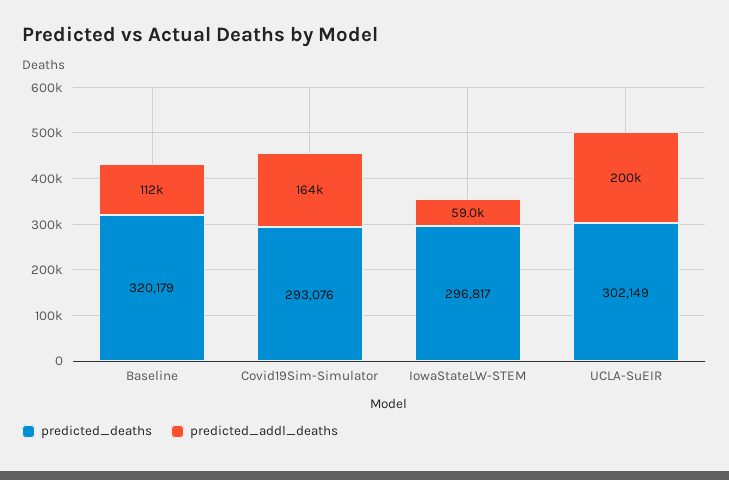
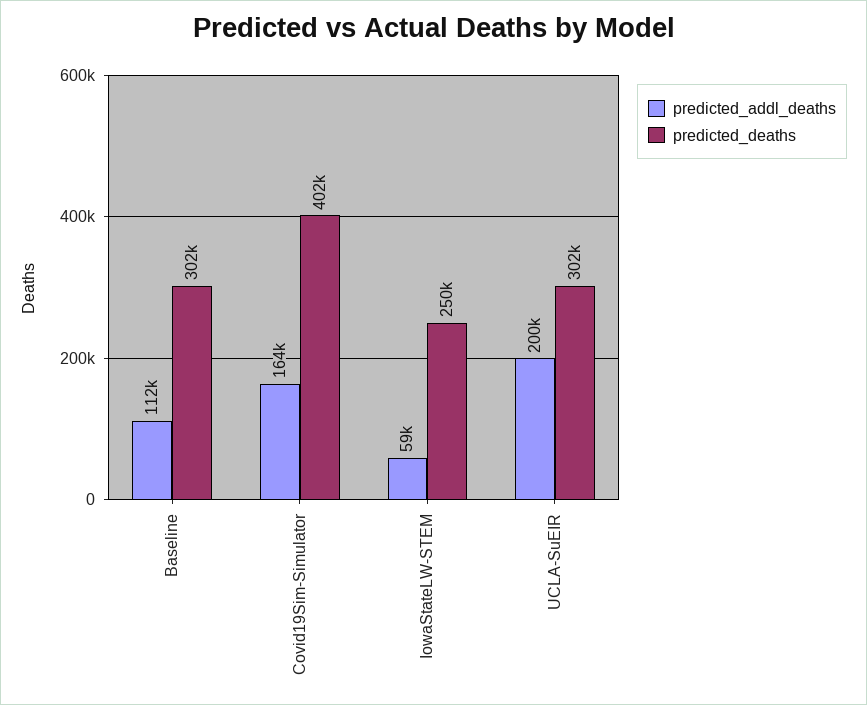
  {
    "predicted_deaths": {
-     "Baseline": 320179,
+     "Baseline": 302000,
-     "Covid19Sim-Simulator": 293076,
+     "Covid19Sim-Simulator": 402000,
-     "IowaStateLW-STEM": 296817,
+     "IowaStateLW-STEM": 250000,
      "UCLA-SuEIR": 302149
    },
    "predicted_addl_deaths": {
      "Baseline": 112000,
      "Covid19Sim-Simulator": 164000,
      "IowaStateLW-STEM": 59000,
      "UCLA-SuEIR": 200000
    }
  }

